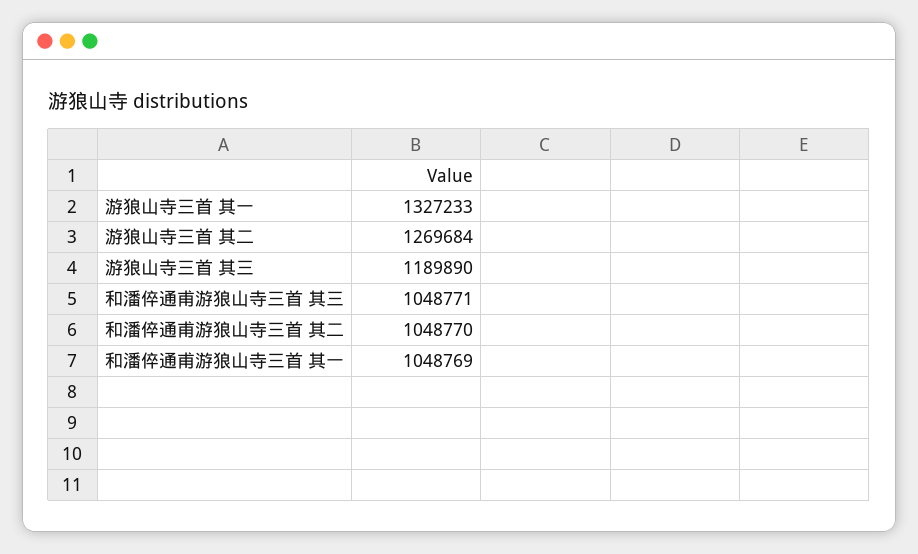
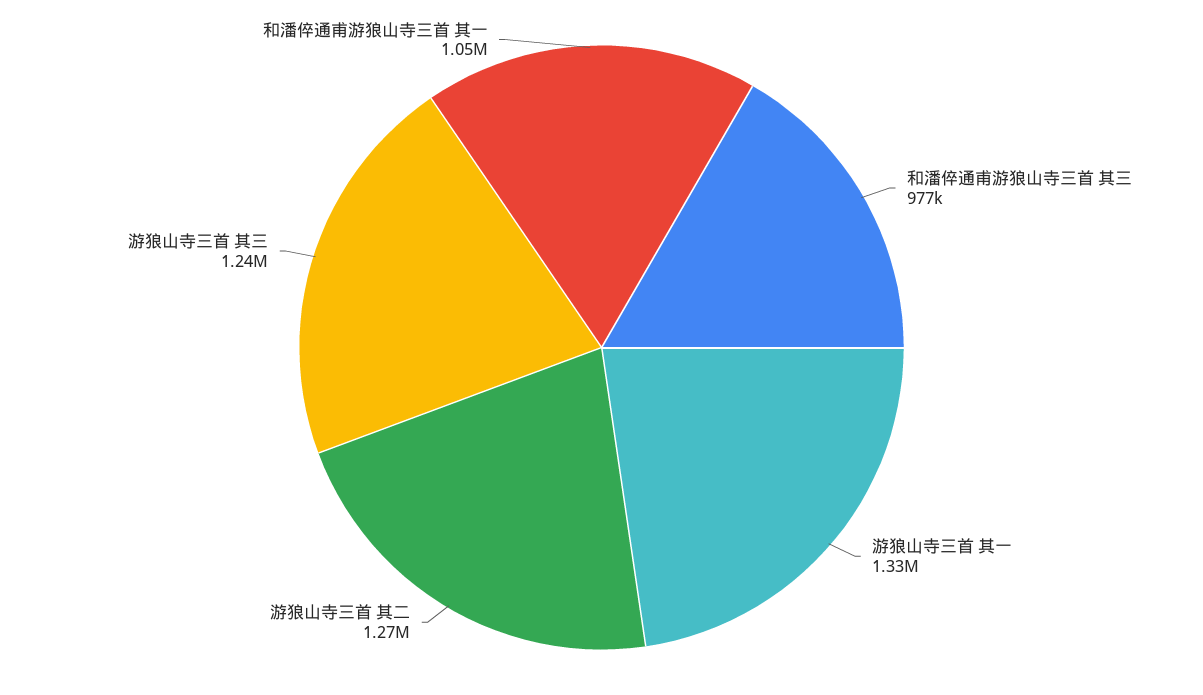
  {
    "游狼山寺三首 其一": 1327233,
    "游狼山寺三首 其二": 1269684,
-   "游狼山寺三首 其三": 1189890,
+   "游狼山寺三首 其三": 1240000,
-   "和潘倅通甫游狼山寺三首 其三": 1048771,
+   "和潘倅通甫游狼山寺三首 其三": 977000,
-   "和潘倅通甫游狼山寺三首 其二": 1048770,
    "和潘倅通甫游狼山寺三首 其一": 1048769
  }

